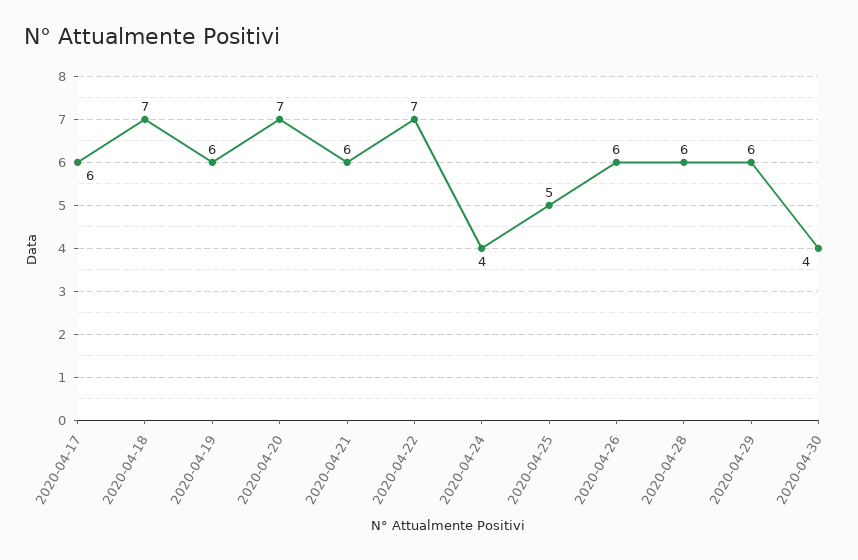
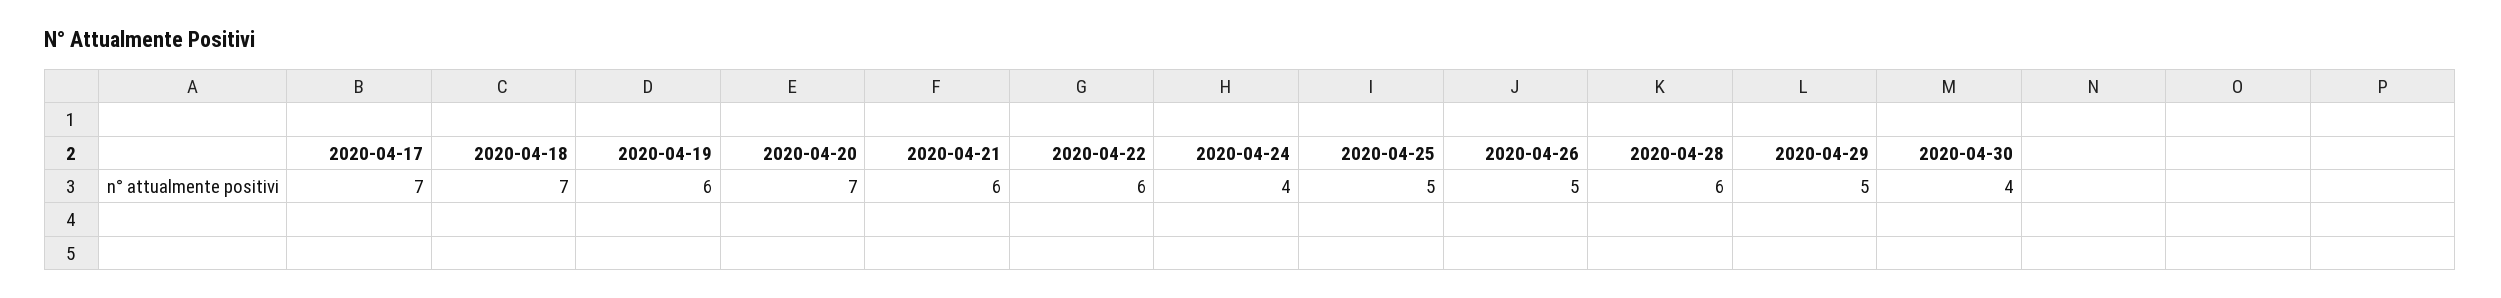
  {
-   "2020-04-17": 6,
+   "2020-04-17": 7,
    "2020-04-18": 7,
    "2020-04-19": 6,
    "2020-04-20": 7,
    "2020-04-21": 6,
-   "2020-04-22": 7,
+   "2020-04-22": 6,
    "2020-04-24": 4,
    "2020-04-25": 5,
-   "2020-04-26": 6,
+   "2020-04-26": 5,
    "2020-04-28": 6,
-   "2020-04-29": 6,
+   "2020-04-29": 5,
    "2020-04-30": 4
  }

